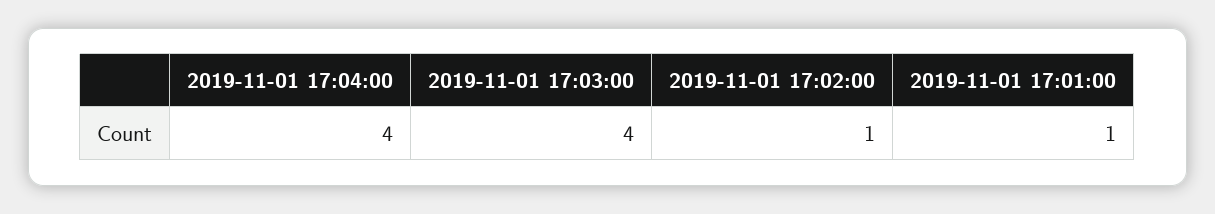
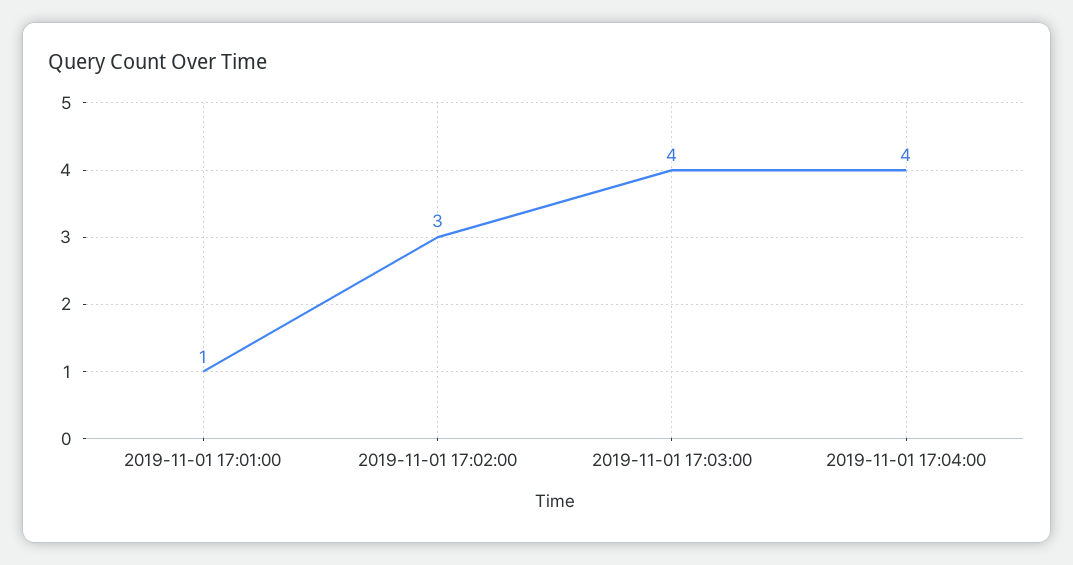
  {
    "2019-11-01 17:04:00": 4,
    "2019-11-01 17:03:00": 4,
-   "2019-11-01 17:02:00": 1,
+   "2019-11-01 17:02:00": 3,
    "2019-11-01 17:01:00": 1
  }

